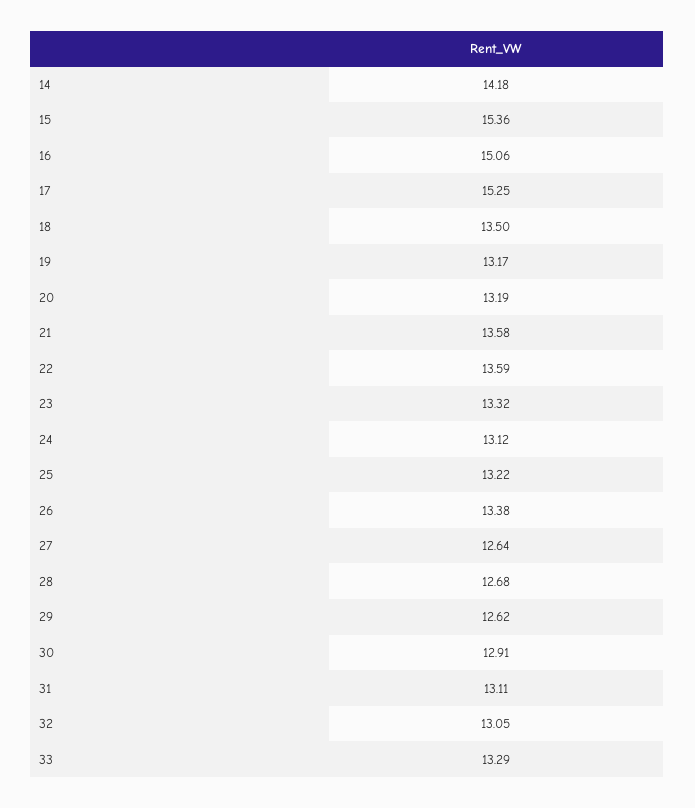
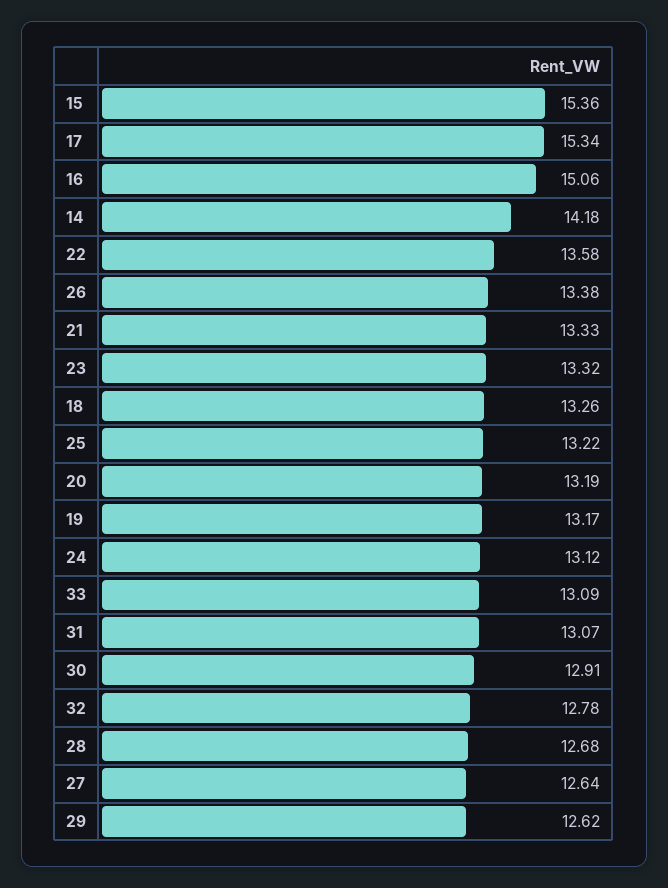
  {
    "14": 14.18,
    "15": 15.36,
    "16": 15.06,
-   "17": 15.25,
+   "17": 15.34,
-   "18": 13.5,
+   "18": 13.26,
    "19": 13.17,
    "20": 13.19,
-   "21": 13.58,
+   "21": 13.33,
-   "22": 13.59,
+   "22": 13.58,
    "23": 13.32,
    "24": 13.12,
    "25": 13.22,
    "26": 13.38,
    "27": 12.64,
    "28": 12.68,
    "29": 12.62,
    "30": 12.91,
-   "31": 13.11,
+   "31": 13.07,
-   "32": 13.05,
+   "32": 12.78,
-   "33": 13.29
+   "33": 13.09
  }

